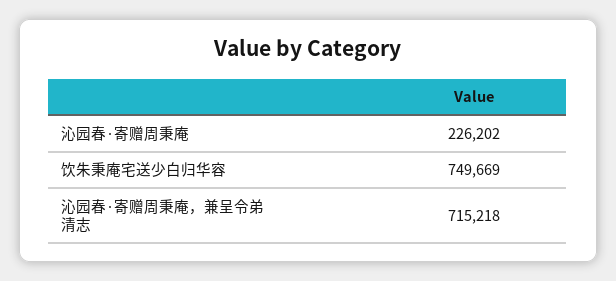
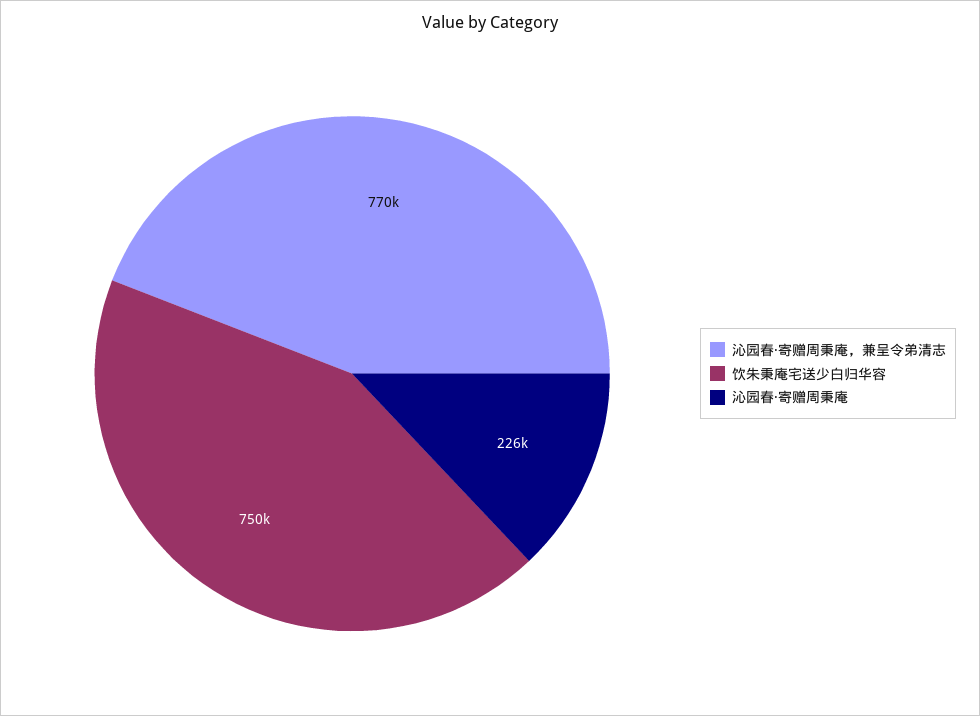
  {
    "沁园春·寄赠周秉庵": 226202,
    "饮朱秉庵宅送少白归华容": 749669,
-   "沁园春·寄赠周秉庵，兼呈令弟清志": 715218
+   "沁园春·寄赠周秉庵，兼呈令弟清志": 770000
  }

